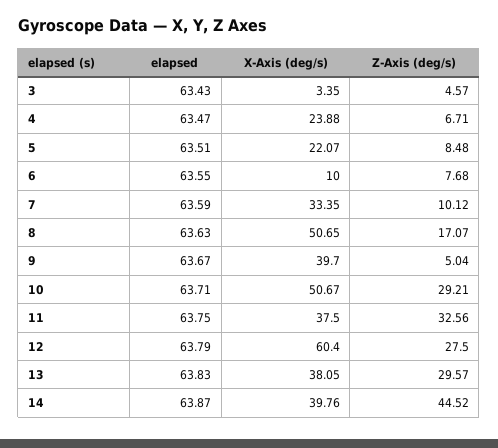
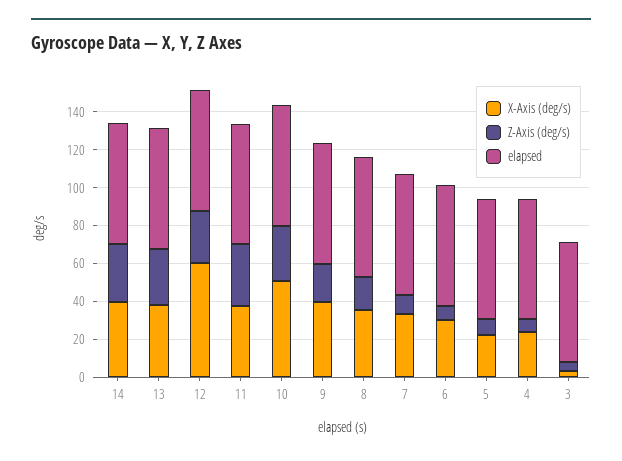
  {
    "elapsed": {
      "3": 63.43,
      "4": 63.47,
      "5": 63.51,
      "6": 63.55,
      "7": 63.59,
      "8": 63.63,
      "9": 63.67,
      "10": 63.71,
      "11": 63.75,
      "12": 63.79,
      "13": 63.83,
      "14": 63.87
    },
    "X-Axis (deg/s)": {
      "3": 3.35,
      "4": 23.88,
      "5": 22.07,
-     "6": 10,
+     "6": 30,
      "7": 33.35,
-     "8": 50.65,
+     "8": 35,
      "9": 39.7,
      "10": 50.67,
      "11": 37.5,
      "12": 60.4,
      "13": 38.05,
      "14": 39.76
    },
    "Z-Axis (deg/s)": {
      "3": 4.57,
      "4": 6.71,
      "5": 8.48,
      "6": 7.68,
      "7": 10.12,
      "8": 17.07,
-     "9": 5.04,
+     "9": 20,
      "10": 29.21,
      "11": 32.56,
      "12": 27.5,
      "13": 29.57,
-     "14": 44.52
+     "14": 30
    }
  }

